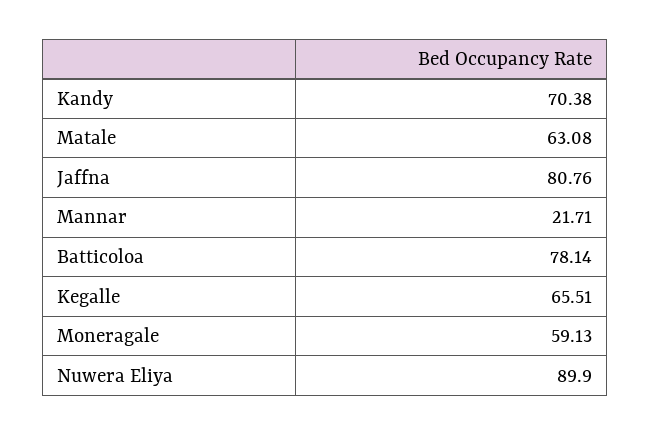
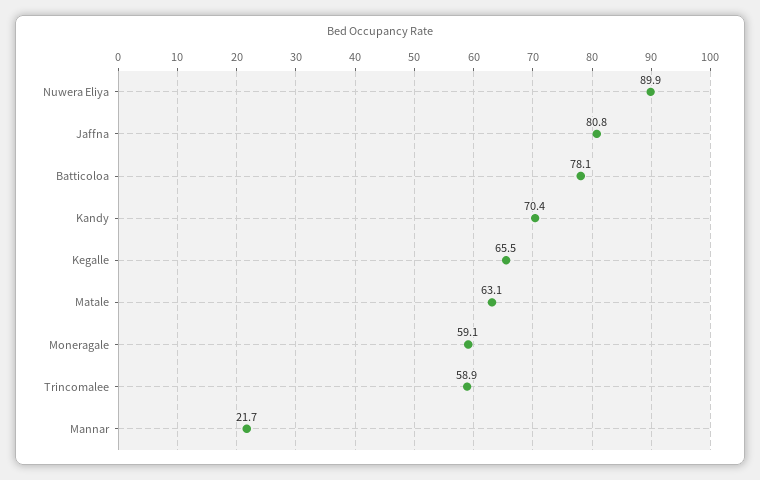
  {
    "Kandy": 70.38,
    "Matale": 63.08,
    "Jaffna": 80.76,
    "Mannar": 21.71,
    "Batticoloa": 78.14,
    "Kegalle": 65.51,
    "Moneragale": 59.13,
-   "Nuwera Eliya": 89.9
+   "Nuwera Eliya": 89.9,
+   "Trincomalee": 58.9
  }

